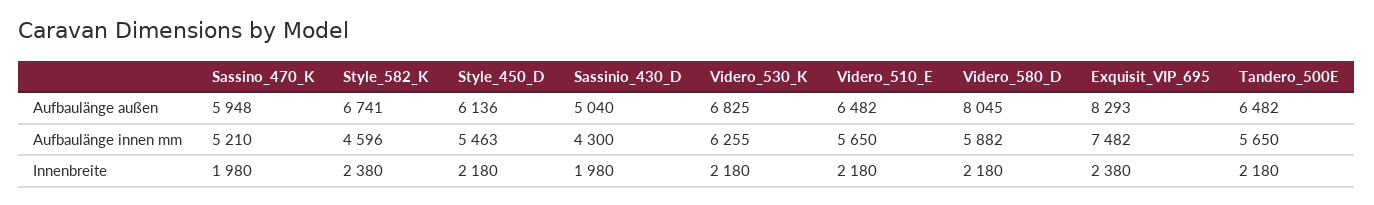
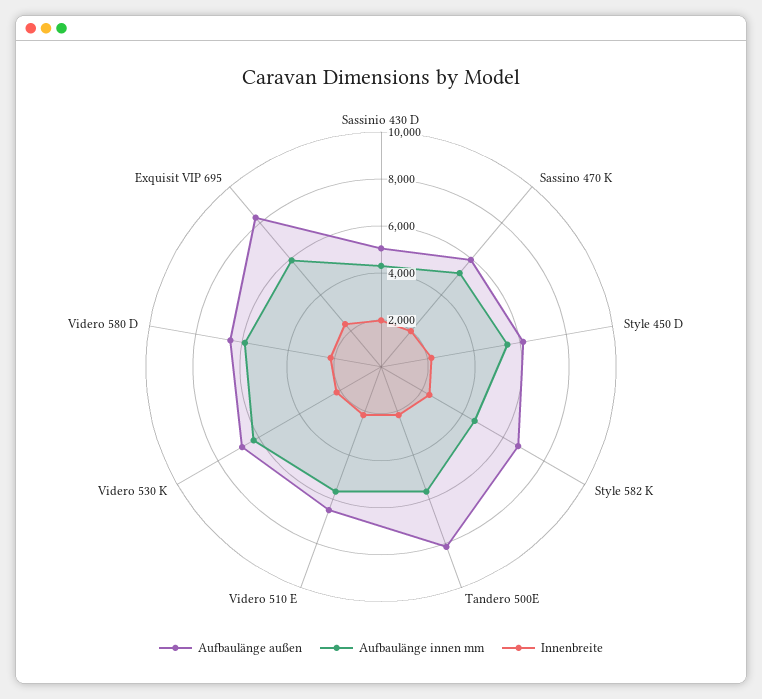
  {
    "Aufbaulänge außen": {
      "Sassino_470_K": 5948,
      "Style_582_K": 6741,
      "Style_450_D": 6136,
      "Sassinio_430_D": 5040,
      "Videro_530_K": 6825,
      "Videro_510_E": 6482,
-     "Videro_580_D": 8045,
+     "Videro_580_D": 6500,
      "Exquisit_VIP_695": 8293,
-     "Tandero_500E": 6482
+     "Tandero_500E": 8000
    },
    "Aufbaulänge innen mm": {
      "Sassino_470_K": 5210,
      "Style_582_K": 4596,
      "Style_450_D": 5463,
      "Sassinio_430_D": 4300,
      "Videro_530_K": 6255,
      "Videro_510_E": 5650,
      "Videro_580_D": 5882,
-     "Exquisit_VIP_695": 7482,
+     "Exquisit_VIP_695": 6000,
      "Tandero_500E": 5650
    },
    "Innenbreite": {
      "Sassino_470_K": 1980,
      "Style_582_K": 2380,
      "Style_450_D": 2180,
      "Sassinio_430_D": 1980,
      "Videro_530_K": 2180,
      "Videro_510_E": 2180,
      "Videro_580_D": 2180,
      "Exquisit_VIP_695": 2380,
      "Tandero_500E": 2180
    }
  }

